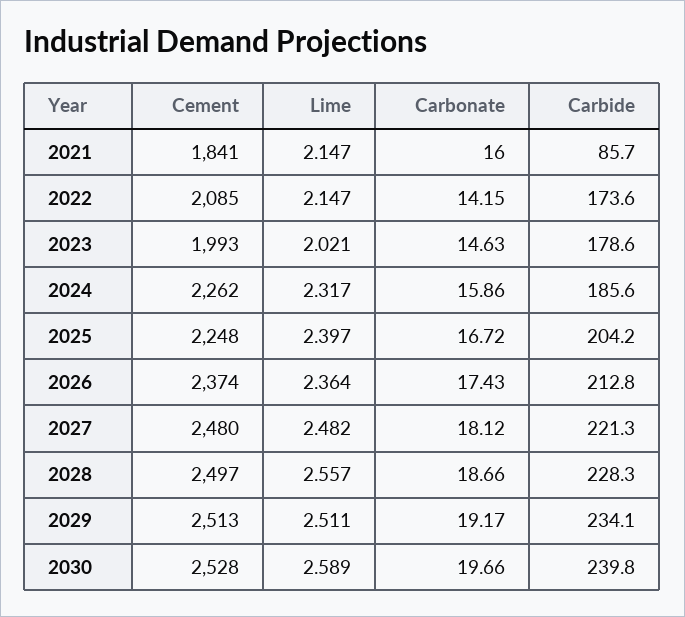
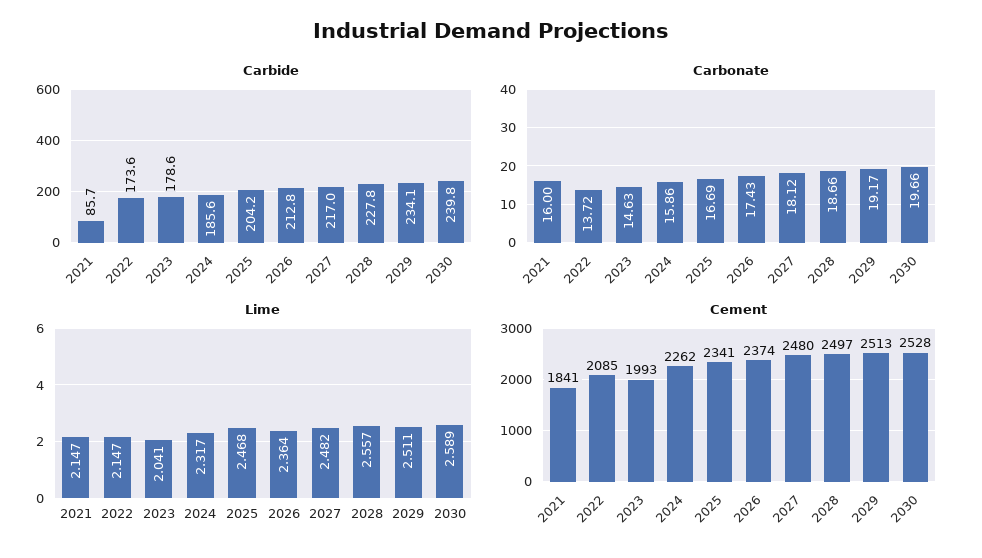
  {
    "Cement": {
      "2021": 1841,
      "2022": 2085,
      "2023": 1993,
      "2024": 2262,
-     "2025": 2248,
+     "2025": 2341,
      "2026": 2374,
      "2027": 2480,
      "2028": 2497,
      "2029": 2513,
      "2030": 2528
    },
    "Lime": {
      "2021": 2.147,
      "2022": 2.147,
-     "2023": 2.021,
+     "2023": 2.041,
      "2024": 2.317,
-     "2025": 2.397,
+     "2025": 2.468,
      "2026": 2.364,
      "2027": 2.482,
      "2028": 2.557,
      "2029": 2.511,
      "2030": 2.589
    },
    "Carbonate": {
      "2021": 16,
-     "2022": 14.15,
+     "2022": 13.72,
      "2023": 14.63,
      "2024": 15.86,
-     "2025": 16.72,
+     "2025": 16.69,
      "2026": 17.43,
      "2027": 18.12,
      "2028": 18.66,
      "2029": 19.17,
      "2030": 19.66
    },
    "Carbide": {
      "2021": 85.7,
      "2022": 173.6,
      "2023": 178.6,
      "2024": 185.6,
      "2025": 204.2,
      "2026": 212.8,
-     "2027": 221.3,
+     "2027": 217,
-     "2028": 228.3,
+     "2028": 227.8,
      "2029": 234.1,
      "2030": 239.8
    }
  }

